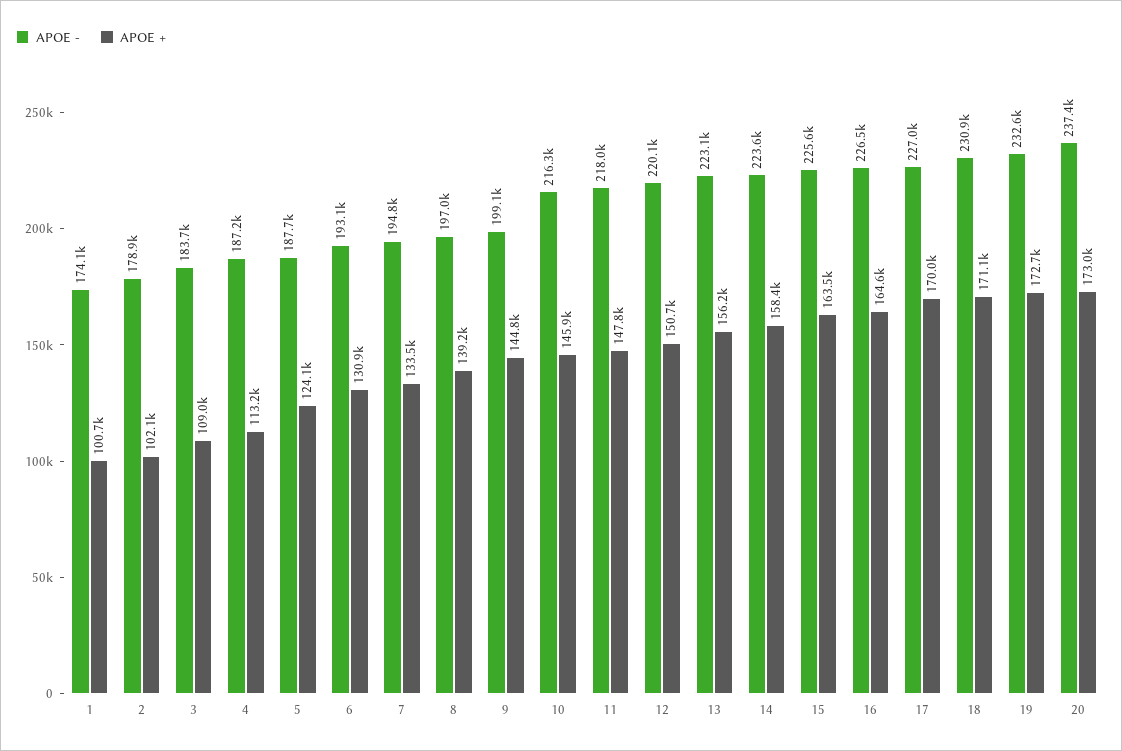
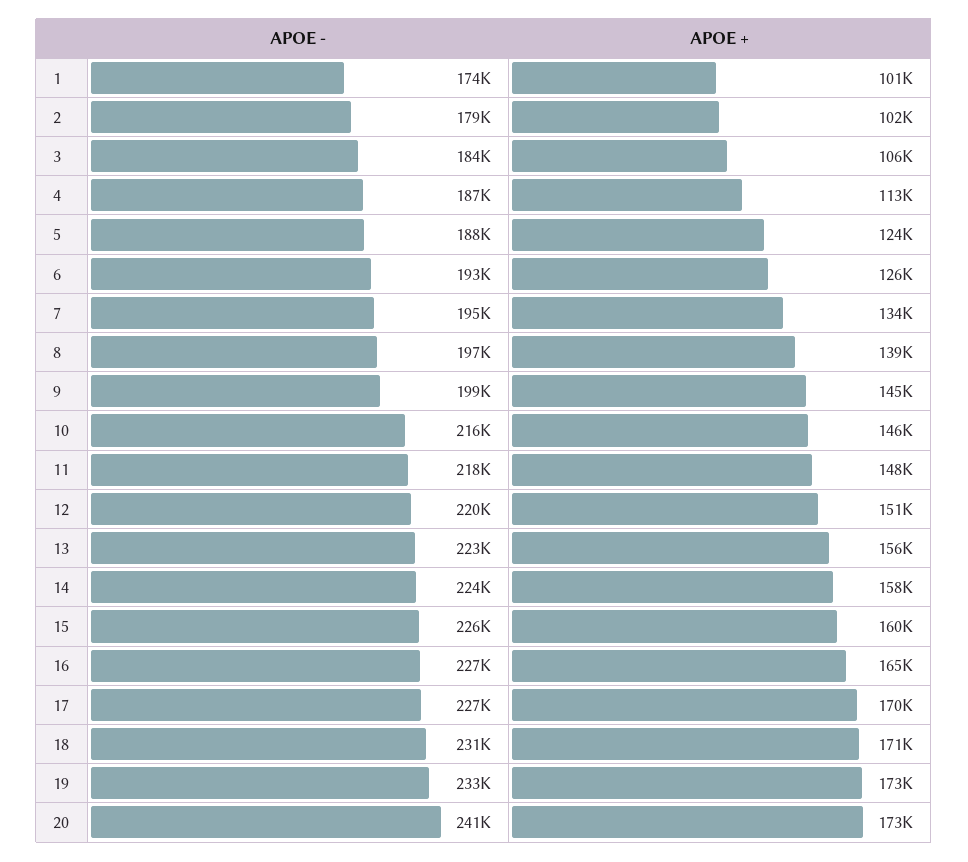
  {
    "APOE -": {
      "1": 174100,
      "2": 178900,
      "3": 183700,
      "4": 187200,
      "5": 187700,
      "6": 193100,
      "7": 194800,
      "8": 197000,
      "9": 199100,
      "10": 216300,
      "11": 218000,
      "12": 220100,
      "13": 223100,
      "14": 223600,
      "15": 225600,
      "16": 226500,
      "17": 227000,
      "18": 230900,
      "19": 232600,
-     "20": 237400
+     "20": 241000
    },
    "APOE +": {
      "1": 100700,
      "2": 102100,
-     "3": 109000,
+     "3": 106000,
      "4": 113200,
      "5": 124100,
-     "6": 130900,
+     "6": 126000,
      "7": 133500,
      "8": 139200,
      "9": 144800,
      "10": 145900,
      "11": 147800,
      "12": 150700,
      "13": 156200,
      "14": 158400,
-     "15": 163500,
+     "15": 160000,
      "16": 164600,
      "17": 170000,
      "18": 171100,
      "19": 172700,
      "20": 173000
    }
  }

